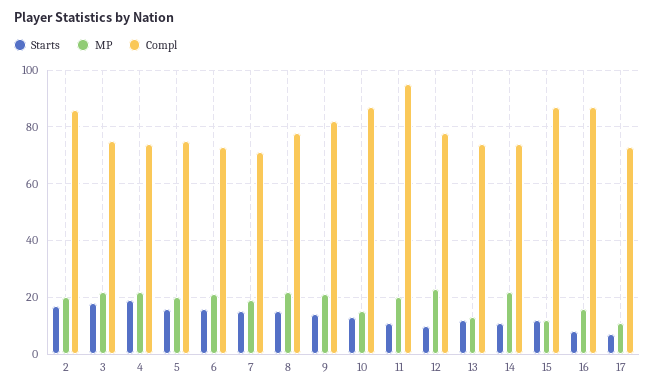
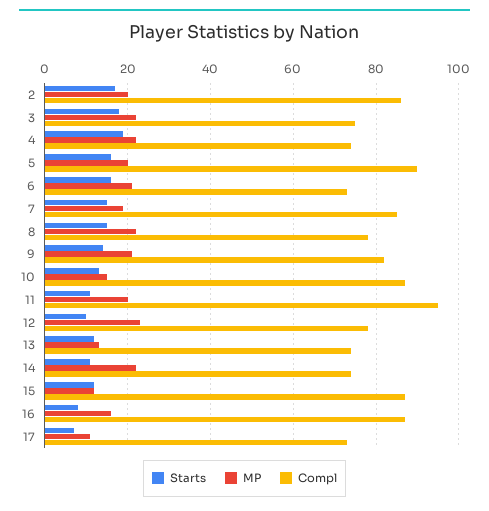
  {
    "Starts": {
      "2": 15,
      "3": 20,
      "4": 20,
      "5": 15,
      "6": 15,
      "7": 15,
      "8": 15,
      "9": 15,
      "10": 15,
      "11": 10,
      "12": 10,
      "13": 10,
      "14": 10,
      "15": 10,
      "16": 10,
      "17": 5
    },
    "MP": {
      "2": 20,
      "3": 20,
      "4": 20,
      "5": 20,
      "6": 20,
      "7": 20,
      "8": 20,
      "9": 20,
      "10": 15,
      "11": 20,
      "12": 25,
      "13": 15,
      "14": 20,
      "15": 10,
      "16": 15,
      "17": 10
    },
    "Compl": {
      "2": 85,
      "3": 75,
      "4": 75,
-     "5": 75,
+     "5": 90,
      "6": 75,
-     "7": 70,
+     "7": 85,
      "8": 80,
      "9": 80,
      "10": 85,
      "11": 95,
      "12": 80,
      "13": 75,
      "14": 75,
      "15": 85,
      "16": 85,
      "17": 75
    }
  }

